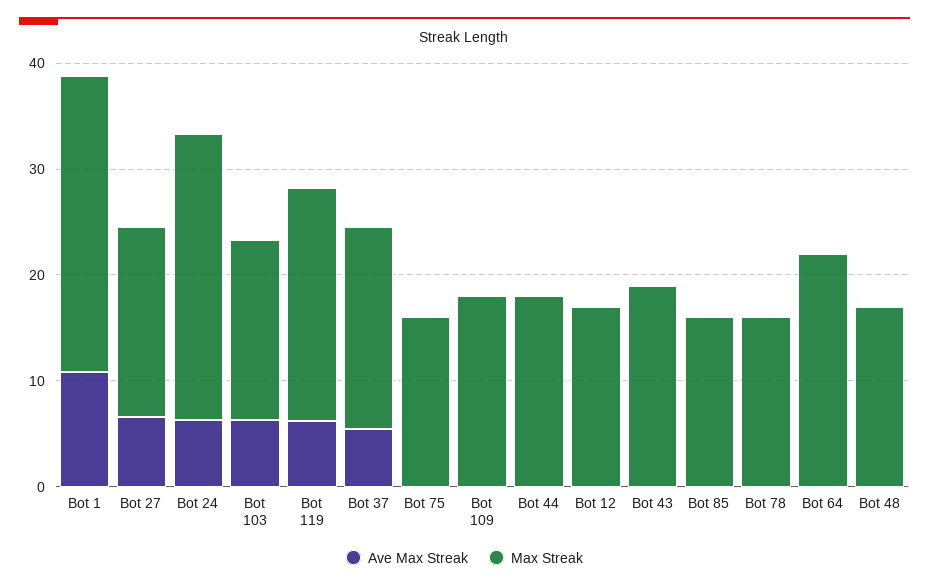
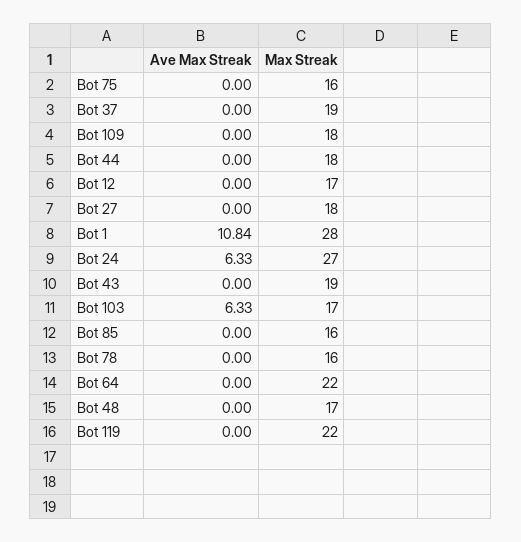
  {
    "Ave Max Streak": {
      "Bot 1": 10.84,
-     "Bot 27": 6,
+     "Bot 27": 0,
      "Bot 24": 6.33,
      "Bot 103": 6.33,
-     "Bot 119": 6,
+     "Bot 119": 0,
-     "Bot 37": 6,
+     "Bot 37": 0,
      "Bot 75": 0,
      "Bot 109": 0,
      "Bot 44": 0,
      "Bot 12": 0,
      "Bot 43": 0,
      "Bot 85": 0,
      "Bot 78": 0,
      "Bot 64": 0,
      "Bot 48": 0
    },
    "Max Streak": {
      "Bot 1": 28,
      "Bot 27": 18,
      "Bot 24": 27,
      "Bot 103": 17,
      "Bot 119": 22,
      "Bot 37": 19,
      "Bot 75": 16,
      "Bot 109": 18,
      "Bot 44": 18,
      "Bot 12": 17,
      "Bot 43": 19,
      "Bot 85": 16,
      "Bot 78": 16,
      "Bot 64": 22,
      "Bot 48": 17
    }
  }

